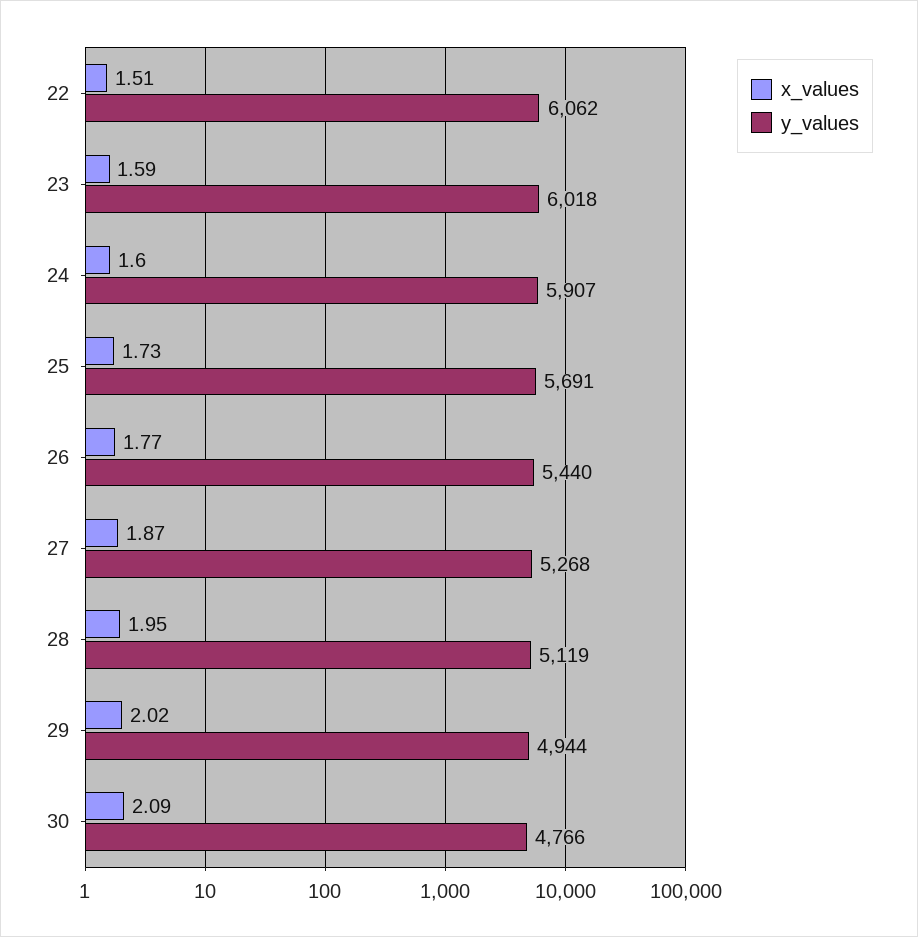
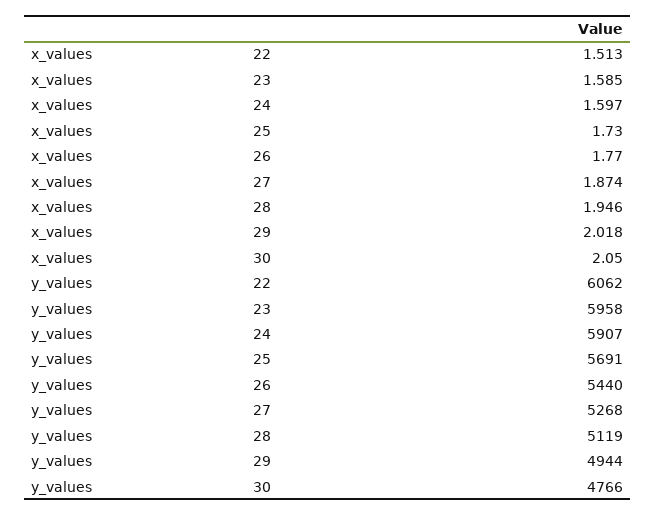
  {
    "x_values": {
      "22": 1.513,
      "23": 1.585,
      "24": 1.597,
      "25": 1.73,
      "26": 1.77,
      "27": 1.874,
      "28": 1.946,
      "29": 2.018,
-     "30": 2.09
+     "30": 2.05
    },
    "y_values": {
      "22": 6062,
-     "23": 6018,
+     "23": 5958,
      "24": 5907,
      "25": 5691,
      "26": 5440,
      "27": 5268,
      "28": 5119,
      "29": 4944,
      "30": 4766
    }
  }

